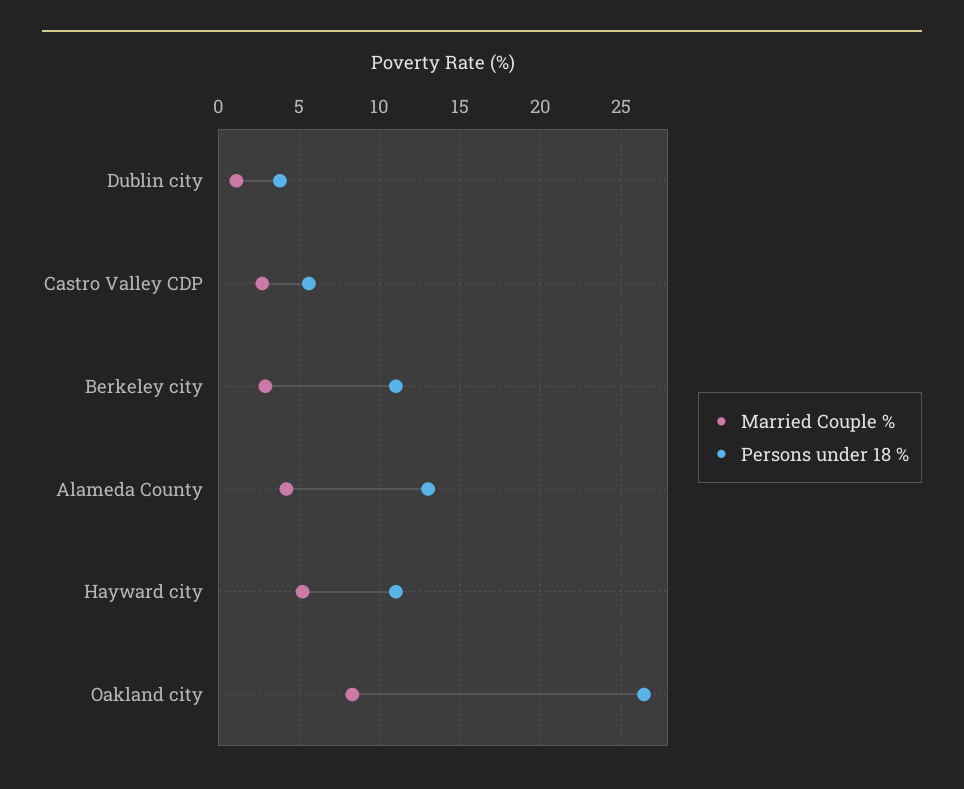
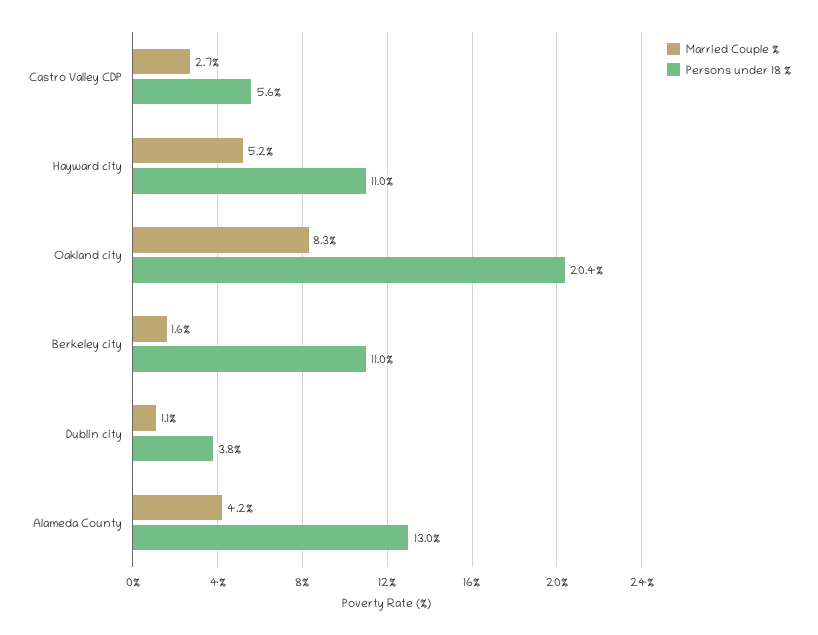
  {
    "Married Couple %": {
      "Dublin city": 1.1,
      "Castro Valley CDP": 2.7,
-     "Berkeley city": 3,
+     "Berkeley city": 1.6,
      "Alameda County": 4.2,
      "Hayward city": 5.2,
      "Oakland city": 8.3
    },
    "Persons under 18 %": {
      "Dublin city": 3.8,
      "Castro Valley CDP": 5.6,
      "Berkeley city": 11,
      "Alameda County": 13,
      "Hayward city": 11,
-     "Oakland city": 26.5
+     "Oakland city": 20.4
    }
  }

